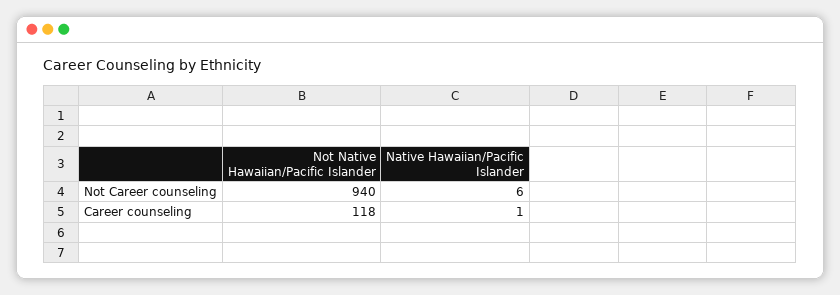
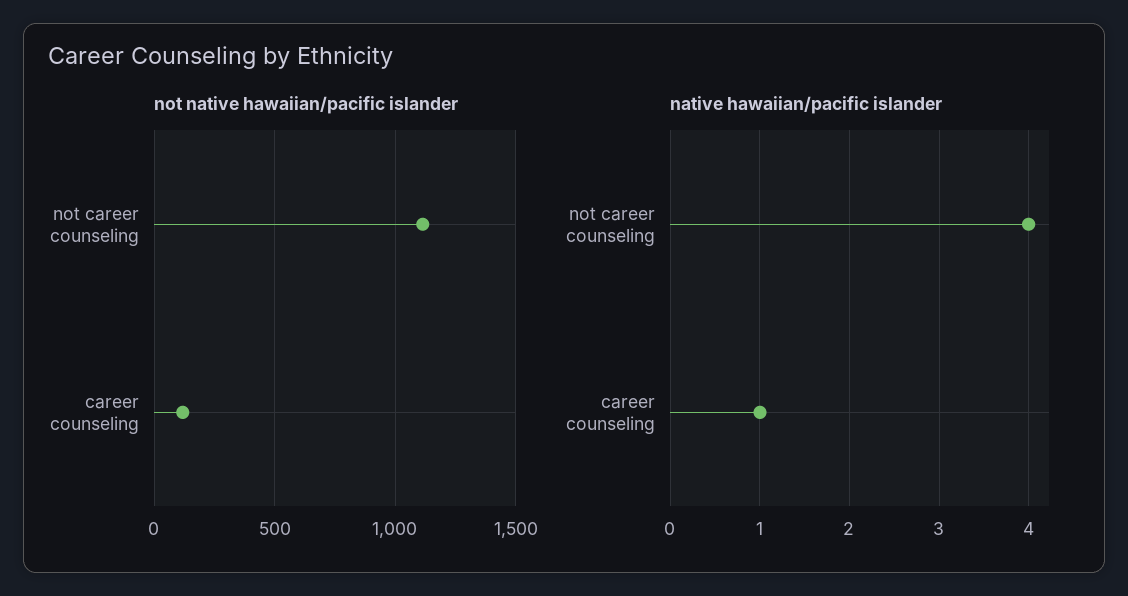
  {
    "Not Native Hawaiian/Pacific Islander": {
-     "Not Career counseling": 940,
+     "Not Career counseling": 1100,
      "Career counseling": 118
    },
    "Native Hawaiian/Pacific Islander": {
-     "Not Career counseling": 6,
+     "Not Career counseling": 4,
      "Career counseling": 1
    }
  }

